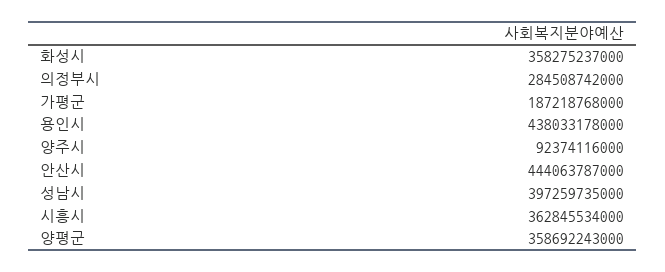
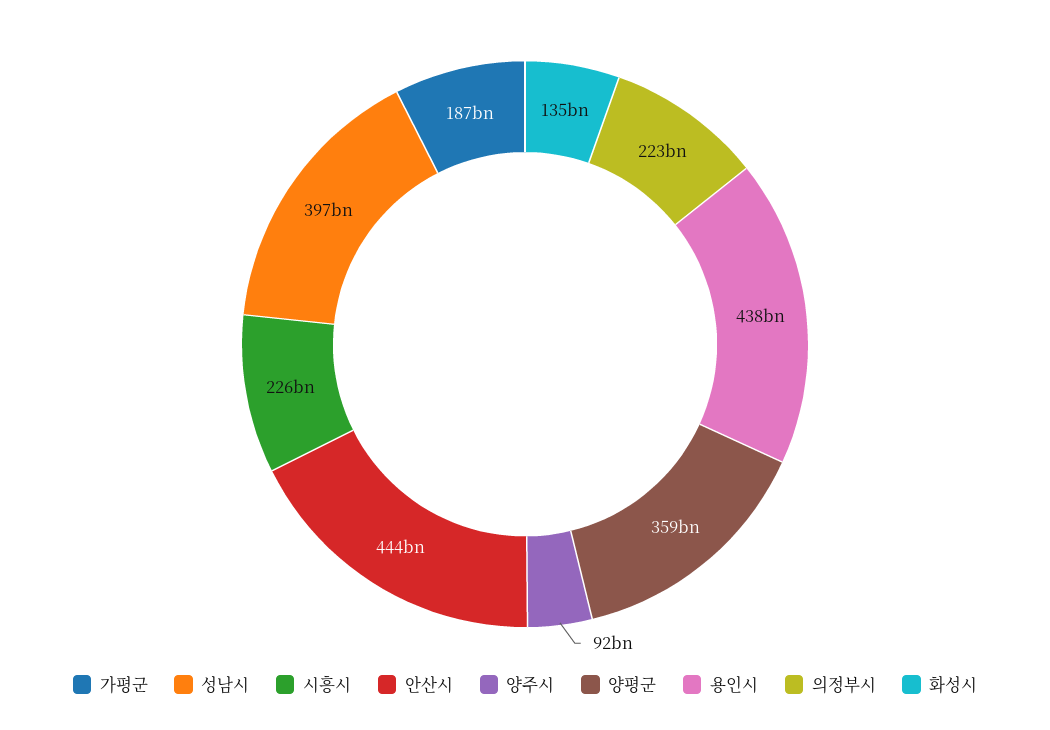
  {
-   "화성시": 358275237000,
+   "화성시": 135000000000,
-   "의정부시": 284508742000,
+   "의정부시": 223000000000,
    "가평군": 187218768000,
    "용인시": 438033178000,
    "양주시": 92374116000,
    "안산시": 444063787000,
    "성남시": 397259735000,
-   "시흥시": 362845534000,
+   "시흥시": 226000000000,
    "양평군": 358692243000
  }

